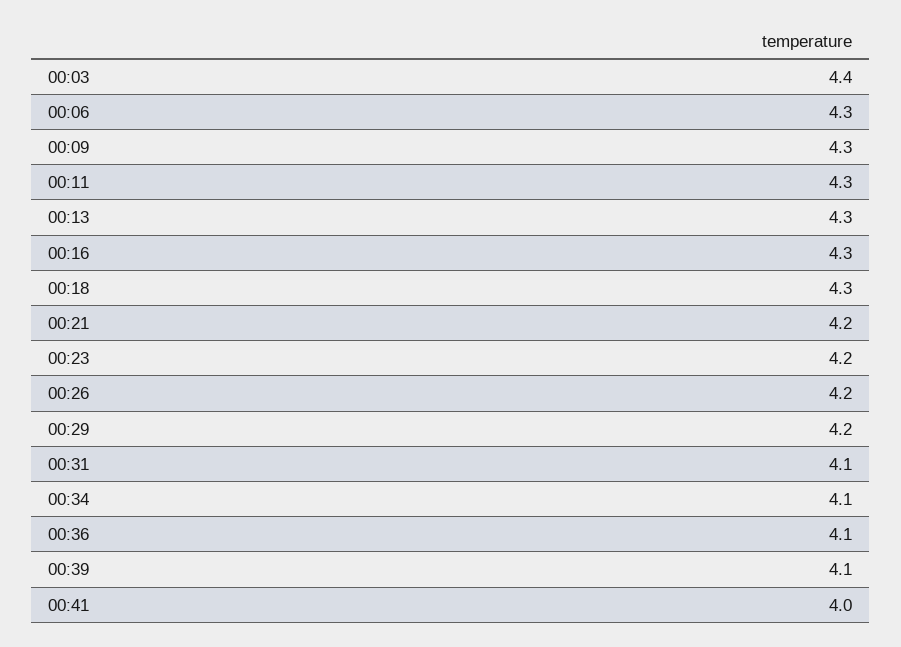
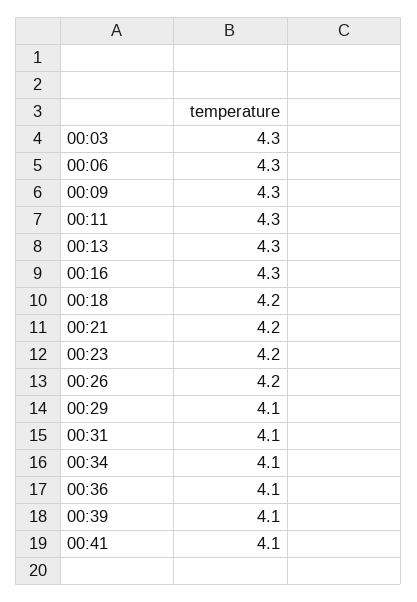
  {
-   "00:03": 4.4,
+   "00:03": 4.3,
    "00:06": 4.3,
    "00:09": 4.3,
    "00:11": 4.3,
    "00:13": 4.3,
    "00:16": 4.3,
-   "00:18": 4.3,
+   "00:18": 4.2,
    "00:21": 4.2,
    "00:23": 4.2,
    "00:26": 4.2,
-   "00:29": 4.2,
+   "00:29": 4.1,
    "00:31": 4.1,
    "00:34": 4.1,
    "00:36": 4.1,
    "00:39": 4.1,
-   "00:41": 4
+   "00:41": 4.1
  }

